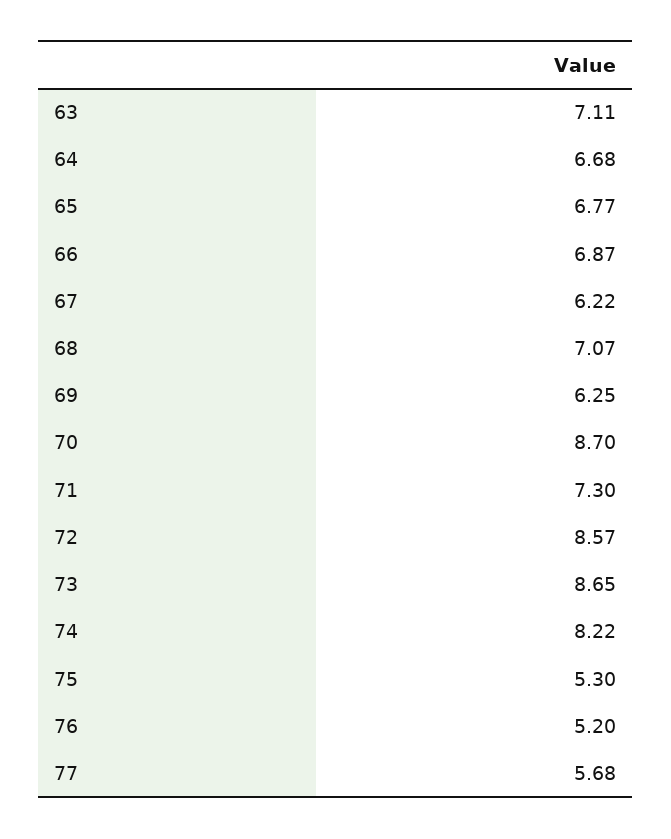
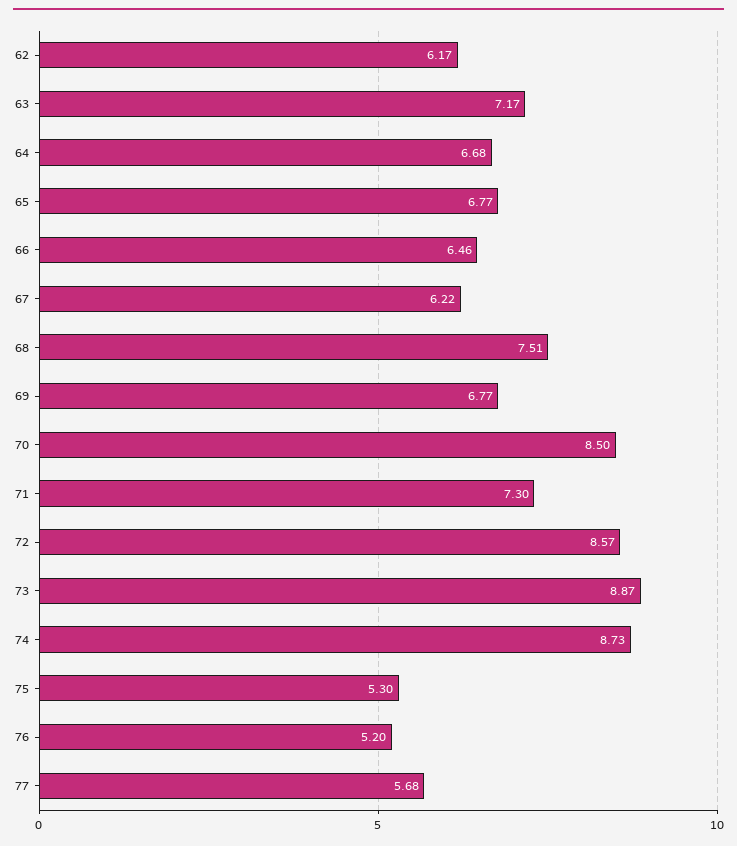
  {
-   "63": 7.11,
+   "63": 7.17,
    "64": 6.68,
    "65": 6.77,
-   "66": 6.87,
+   "66": 6.46,
    "67": 6.22,
-   "68": 7.07,
+   "68": 7.51,
-   "69": 6.25,
+   "69": 6.77,
-   "70": 8.7,
+   "70": 8.5,
    "71": 7.3,
    "72": 8.57,
-   "73": 8.65,
+   "73": 8.87,
-   "74": 8.22,
+   "74": 8.73,
    "75": 5.3,
    "76": 5.2,
-   "77": 5.68
+   "77": 5.68,
+   "62": 6.17
  }

